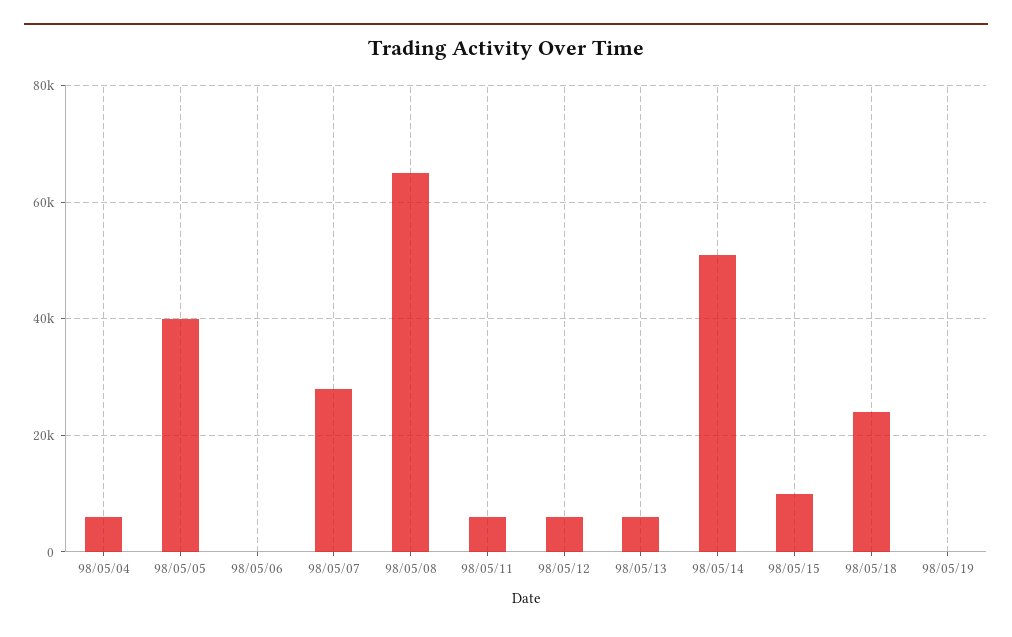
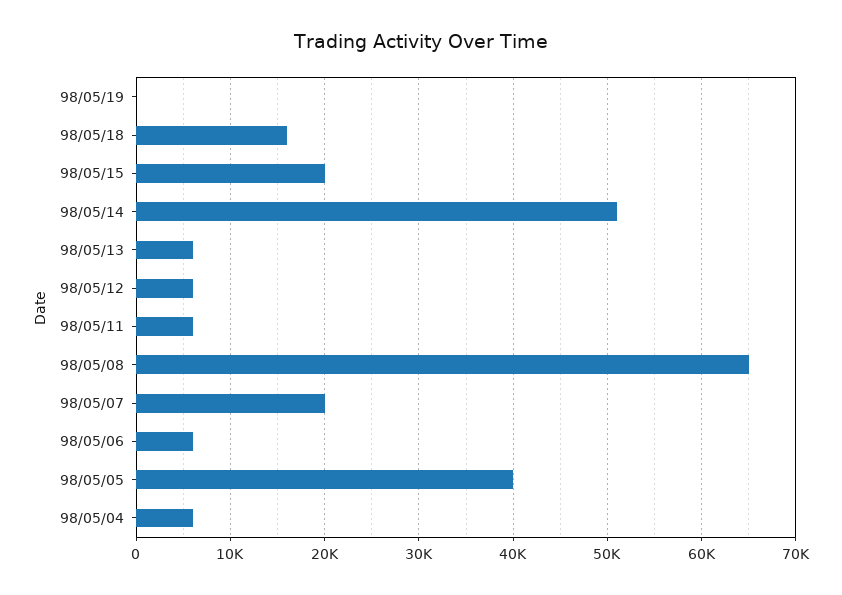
  {
    "98/05/04": 6000,
    "98/05/05": 40000,
-   "98/05/06": 0,
+   "98/05/06": 6000,
-   "98/05/07": 28000,
+   "98/05/07": 20000,
    "98/05/08": 65000,
    "98/05/11": 6000,
    "98/05/12": 6000,
    "98/05/13": 6000,
    "98/05/14": 51000,
-   "98/05/15": 10000,
+   "98/05/15": 20000,
-   "98/05/18": 24000,
+   "98/05/18": 16000,
    "98/05/19": 0
  }

